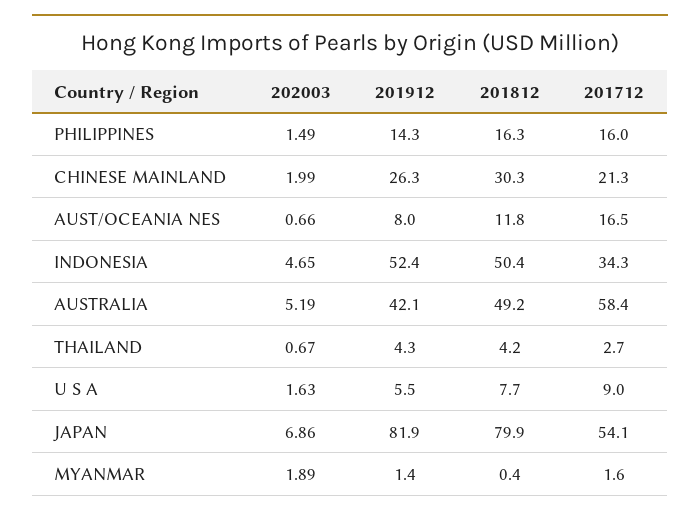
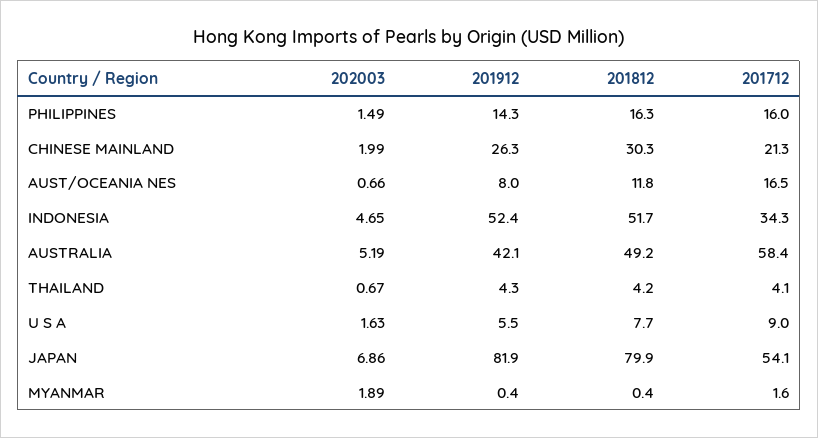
  {
    "202003": {
      "PHILIPPINES": 1.49,
      "CHINESE MAINLAND": 1.99,
      "AUST/OCEANIA NES": 0.66,
      "INDONESIA": 4.65,
      "AUSTRALIA": 5.19,
      "THAILAND": 0.67,
      "U S A": 1.63,
      "JAPAN": 6.86,
      "MYANMAR": 1.89
    },
    "201912": {
      "PHILIPPINES": 14.3,
      "CHINESE MAINLAND": 26.3,
      "AUST/OCEANIA NES": 8,
      "INDONESIA": 52.4,
      "AUSTRALIA": 42.1,
      "THAILAND": 4.3,
      "U S A": 5.5,
      "JAPAN": 81.9,
-     "MYANMAR": 1.4
+     "MYANMAR": 0.4
    },
    "201812": {
      "PHILIPPINES": 16.3,
      "CHINESE MAINLAND": 30.3,
      "AUST/OCEANIA NES": 11.8,
-     "INDONESIA": 50.4,
+     "INDONESIA": 51.7,
      "AUSTRALIA": 49.2,
      "THAILAND": 4.2,
      "U S A": 7.7,
      "JAPAN": 79.9,
      "MYANMAR": 0.4
    },
    "201712": {
      "PHILIPPINES": 16,
      "CHINESE MAINLAND": 21.3,
      "AUST/OCEANIA NES": 16.5,
      "INDONESIA": 34.3,
      "AUSTRALIA": 58.4,
-     "THAILAND": 2.7,
+     "THAILAND": 4.1,
      "U S A": 9,
      "JAPAN": 54.1,
      "MYANMAR": 1.6
    }
  }

